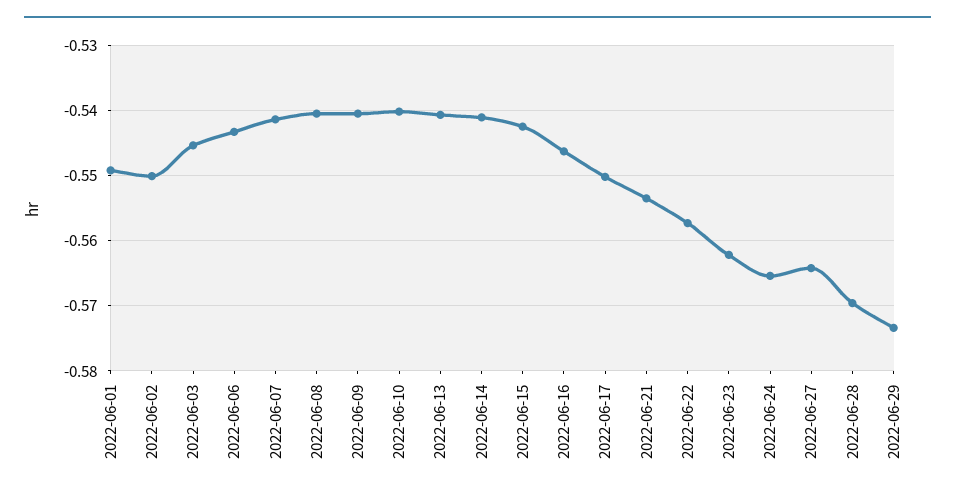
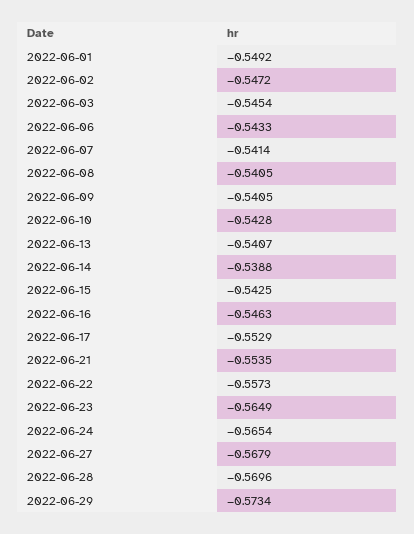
  {
    "2022-06-01": -0.5492,
-   "2022-06-02": -0.55,
+   "2022-06-02": -0.5472,
    "2022-06-03": -0.5454,
    "2022-06-06": -0.5433,
    "2022-06-07": -0.5414,
    "2022-06-08": -0.5405,
    "2022-06-09": -0.5405,
-   "2022-06-10": -0.54,
+   "2022-06-10": -0.5428,
    "2022-06-13": -0.5407,
-   "2022-06-14": -0.541,
+   "2022-06-14": -0.5388,
    "2022-06-15": -0.5425,
    "2022-06-16": -0.5463,
-   "2022-06-17": -0.55,
+   "2022-06-17": -0.5529,
    "2022-06-21": -0.5535,
    "2022-06-22": -0.5573,
-   "2022-06-23": -0.562,
+   "2022-06-23": -0.5649,
    "2022-06-24": -0.5654,
-   "2022-06-27": -0.564,
+   "2022-06-27": -0.5679,
    "2022-06-28": -0.5696,
    "2022-06-29": -0.5734
  }

